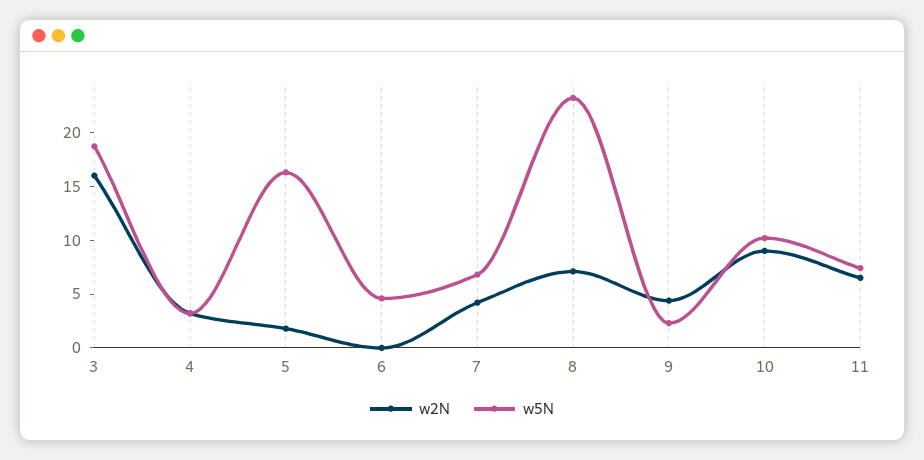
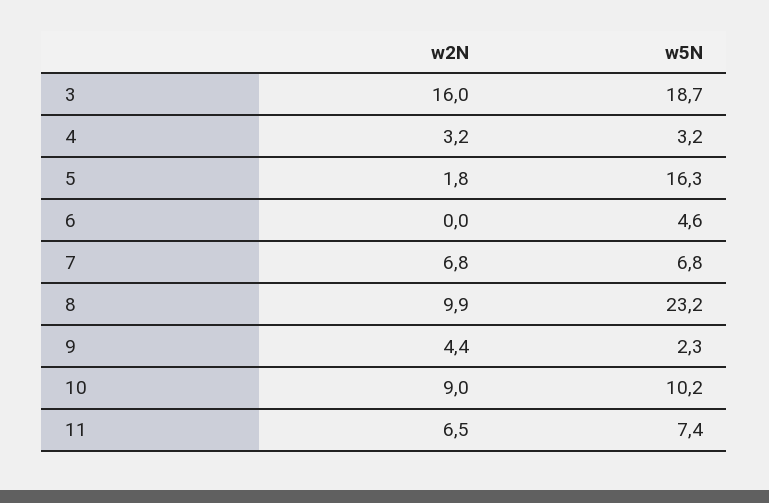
  {
    "w2N": {
      "3": 16,
      "4": 3.2,
      "5": 1.8,
      "6": 0,
-     "7": 4,
+     "7": 6.8,
-     "8": 7,
+     "8": 9.9,
      "9": 4.4,
      "10": 9,
      "11": 6.5
    },
    "w5N": {
      "3": 18.7,
      "4": 3.2,
      "5": 16.3,
      "6": 4.6,
      "7": 6.8,
      "8": 23.2,
      "9": 2.3,
      "10": 10.2,
      "11": 7.4
    }
  }

